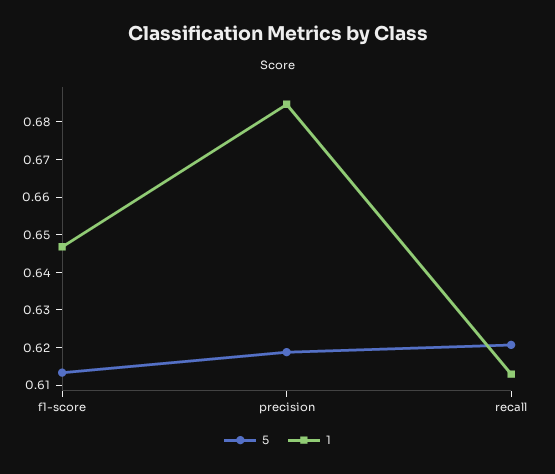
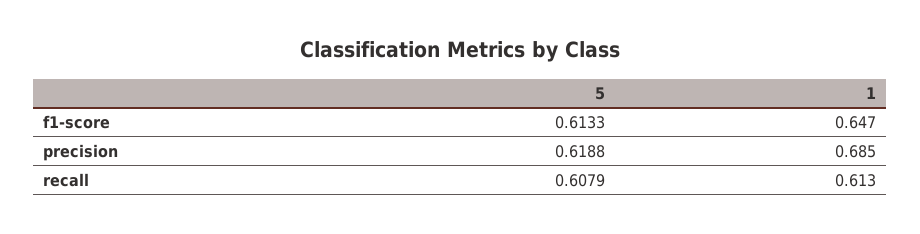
  {
    "5": {
      "f1-score": 0.6133,
      "precision": 0.6188,
-     "recall": 0.62
+     "recall": 0.6079
    },
    "1": {
      "f1-score": 0.647,
      "precision": 0.685,
      "recall": 0.613
    }
  }

